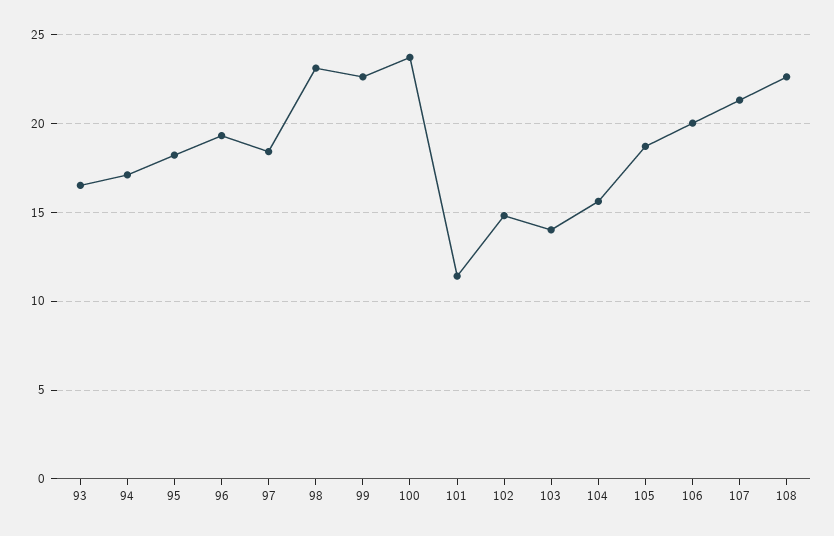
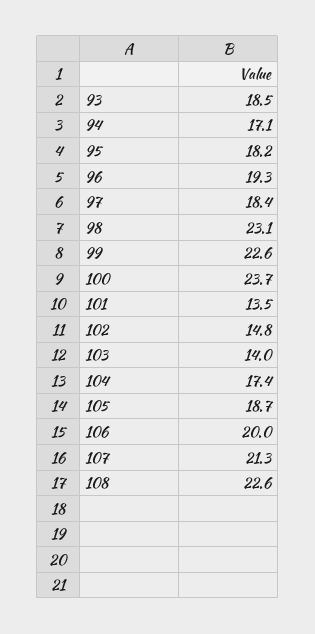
  {
-   "93": 16.5,
+   "93": 18.5,
    "94": 17.1,
    "95": 18.2,
    "96": 19.3,
    "97": 18.4,
    "98": 23.1,
    "99": 22.6,
    "100": 23.7,
-   "101": 11.5,
+   "101": 13.5,
    "102": 14.8,
    "103": 14,
-   "104": 15.5,
+   "104": 17.4,
    "105": 18.7,
    "106": 20,
    "107": 21.3,
    "108": 22.6
  }

